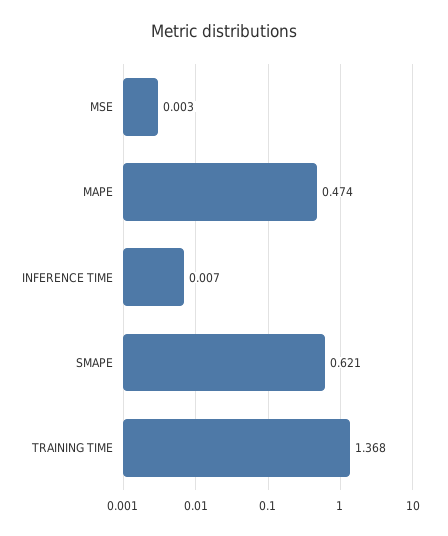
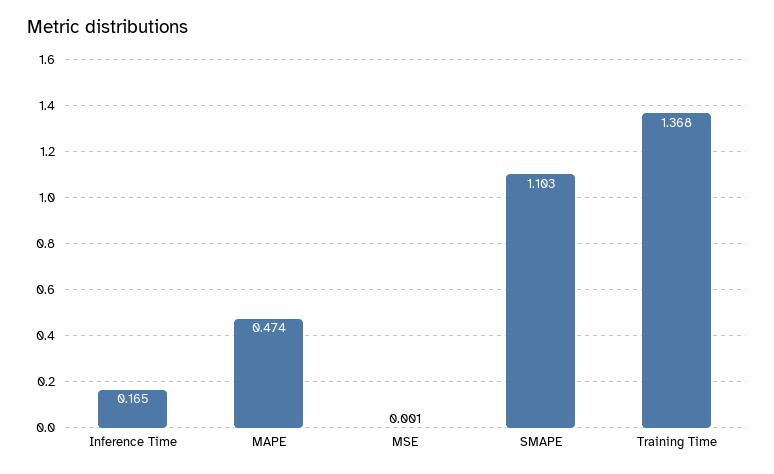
  {
-   "MSE": 0.003,
+   "MSE": 0.001,
    "MAPE": 0.474,
-   "INFERENCE TIME": 0.007,
+   "INFERENCE TIME": 0.165,
-   "SMAPE": 0.621,
+   "SMAPE": 1.103,
    "TRAINING TIME": 1.368
  }

